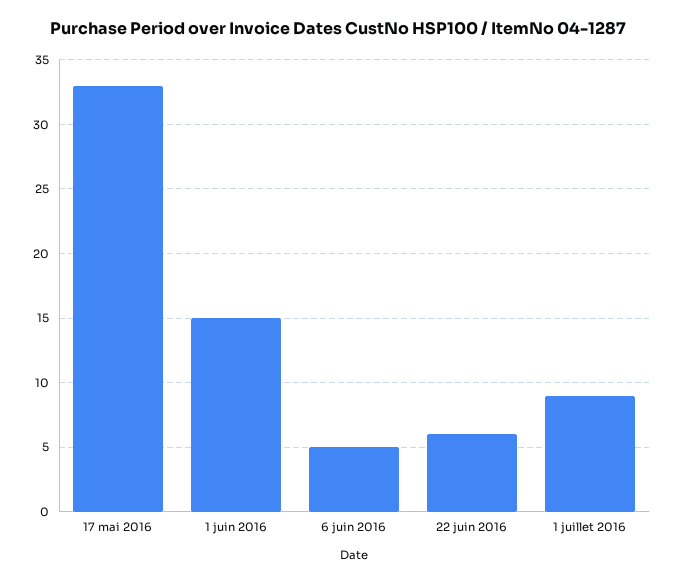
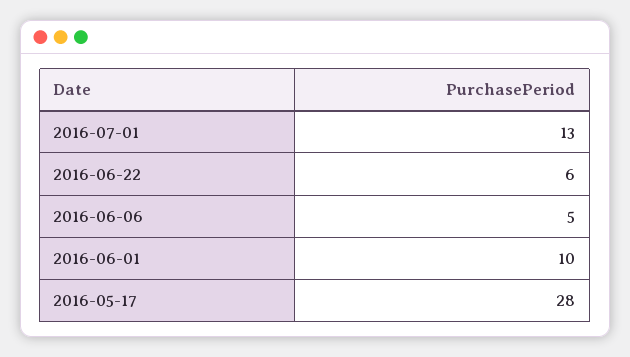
  {
-   "17 mai 2016": 33,
+   "17 mai 2016": 28,
-   "1 juin 2016": 15,
+   "1 juin 2016": 10,
    "6 juin 2016": 5,
    "22 juin 2016": 6,
-   "1 juillet 2016": 9
+   "1 juillet 2016": 13
  }

